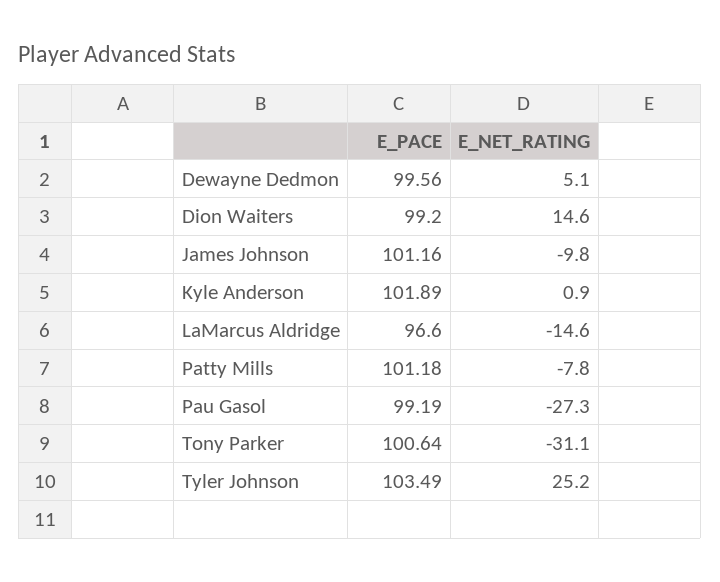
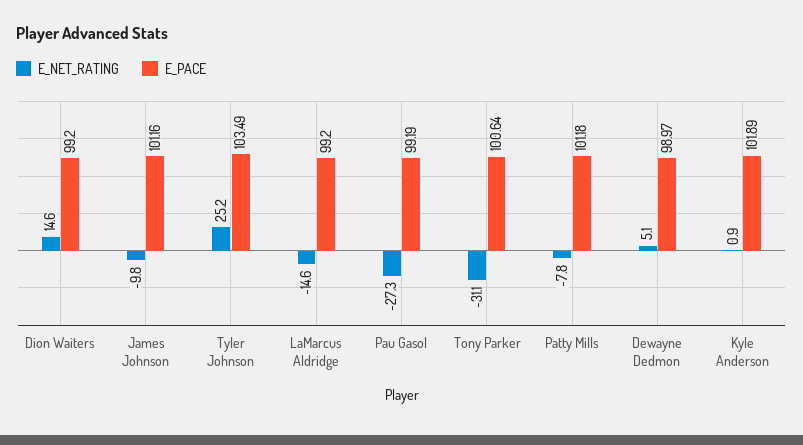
  {
    "E_PACE": {
-     "Dewayne Dedmon": 99.56,
+     "Dewayne Dedmon": 98.97,
      "Dion Waiters": 99.2,
      "James Johnson": 101.16,
      "Kyle Anderson": 101.89,
-     "LaMarcus Aldridge": 96.6,
+     "LaMarcus Aldridge": 99.2,
      "Patty Mills": 101.18,
      "Pau Gasol": 99.19,
      "Tony Parker": 100.64,
      "Tyler Johnson": 103.49
    },
    "E_NET_RATING": {
      "Dewayne Dedmon": 5.1,
      "Dion Waiters": 14.6,
      "James Johnson": -9.8,
      "Kyle Anderson": 0.9,
      "LaMarcus Aldridge": -14.6,
      "Patty Mills": -7.8,
      "Pau Gasol": -27.3,
      "Tony Parker": -31.1,
      "Tyler Johnson": 25.2
    }
  }

